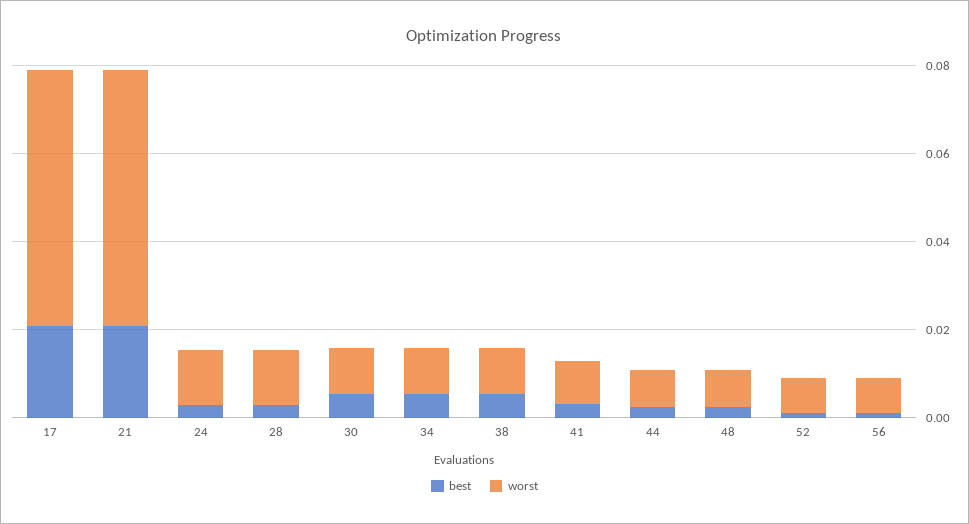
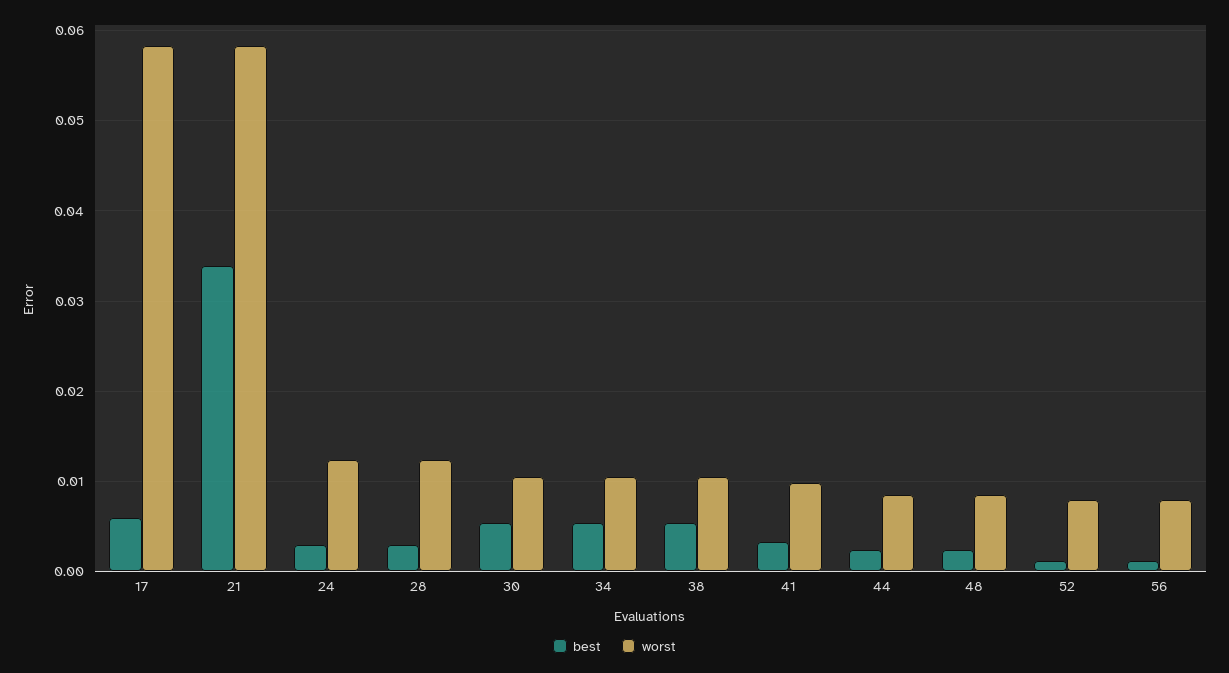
  {
    "best": {
-     "17": 0.02,
+     "17": 0.006,
-     "21": 0.02,
+     "21": 0.034,
      "24": 0.003,
      "28": 0.003,
      "30": 0.005,
      "34": 0.005,
      "38": 0.005,
      "41": 0.003,
      "44": 0.002,
      "48": 0.002,
      "52": 0.001,
      "56": 0.001
    },
    "worst": {
      "17": 0.058,
      "21": 0.058,
      "24": 0.012,
      "28": 0.012,
      "30": 0.011,
      "34": 0.011,
      "38": 0.011,
      "41": 0.01,
      "44": 0.009,
      "48": 0.009,
      "52": 0.008,
      "56": 0.008
    }
  }

